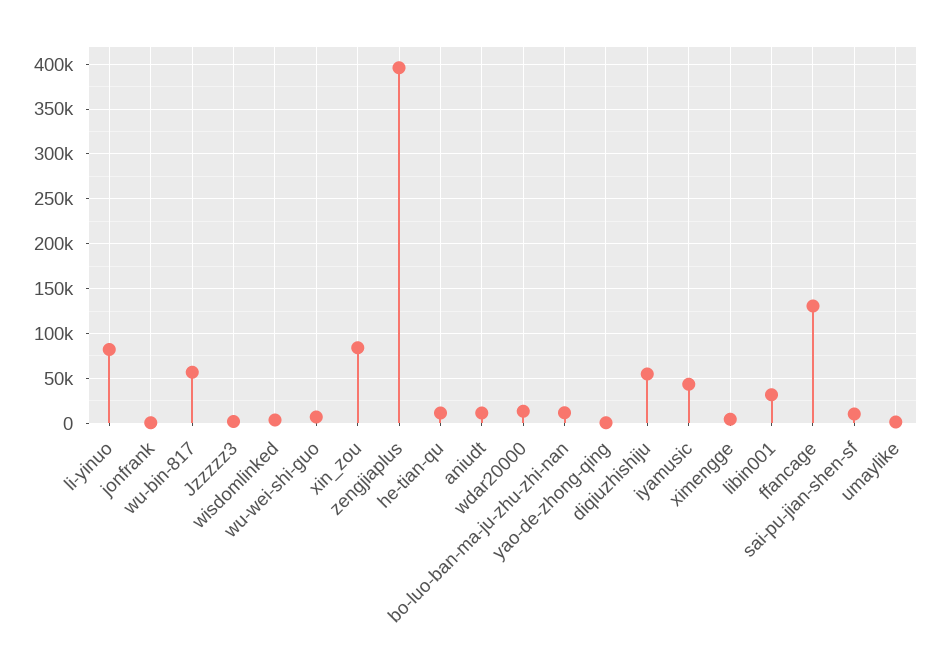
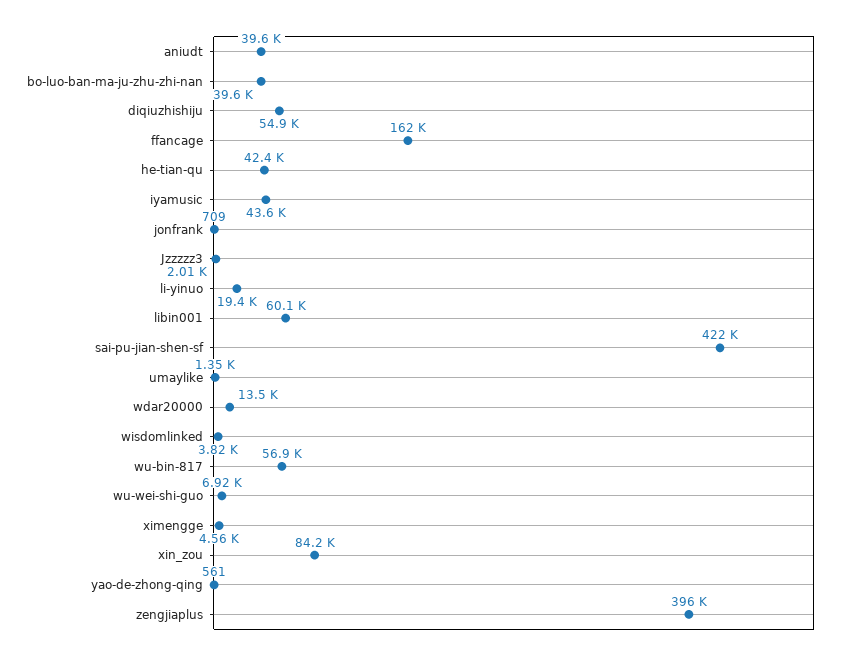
  {
-   "li-yinuo": 80000,
+   "li-yinuo": 19400,
    "jonfrank": 709,
    "wu-bin-817": 56900,
    "Jzzzzz3": 2010,
    "wisdomlinked": 3820,
    "wu-wei-shi-guo": 6920,
    "xin_zou": 84200,
    "zengjiaplus": 396000,
-   "he-tian-qu": 10000,
+   "he-tian-qu": 42400,
-   "aniudt": 10000,
+   "aniudt": 39600,
    "wdar20000": 13500,
-   "bo-luo-ban-ma-ju-zhu-zhi-nan": 10000,
+   "bo-luo-ban-ma-ju-zhu-zhi-nan": 39600,
    "yao-de-zhong-qing": 561,
    "diqiuzhishiju": 54900,
    "iyamusic": 43600,
    "ximengge": 4560,
-   "libin001": 30000,
+   "libin001": 60100,
-   "ffancage": 130000,
+   "ffancage": 162000,
-   "sai-pu-jian-shen-sf": 10000,
+   "sai-pu-jian-shen-sf": 422000,
    "umaylike": 1350
  }

